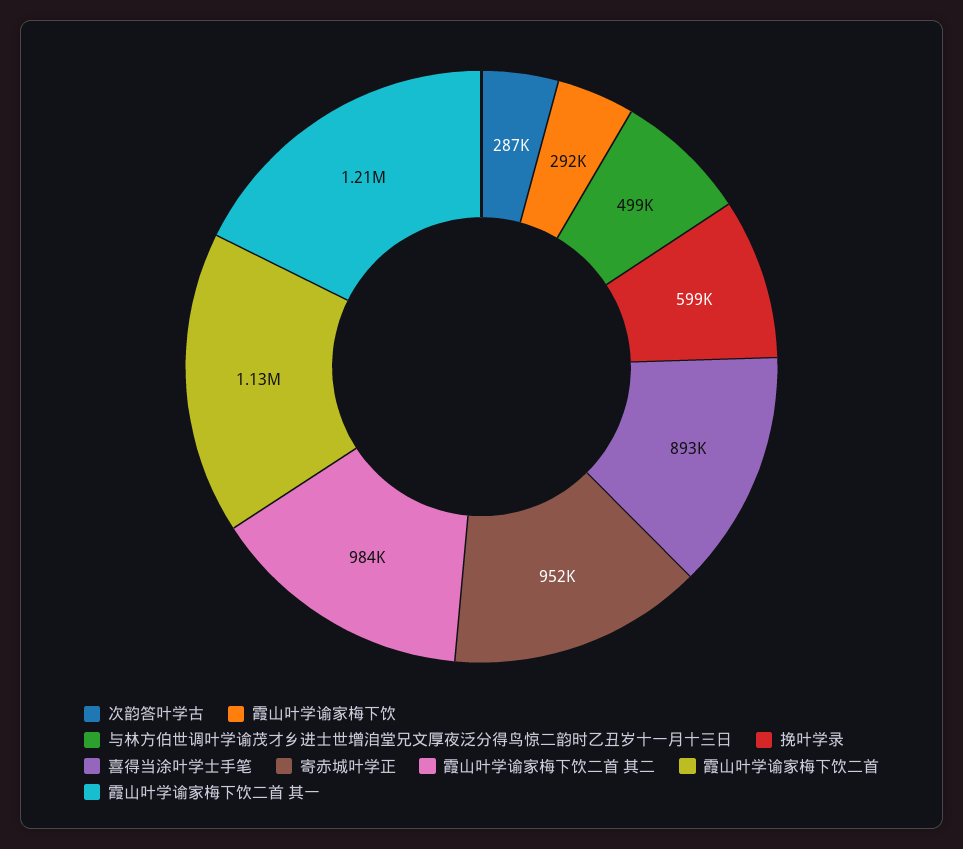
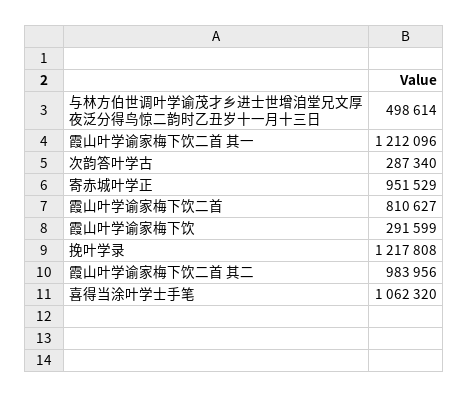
  {
    "次韵答叶学古": 287340,
    "霞山叶学谕家梅下饮": 291599,
    "与林方伯世调叶学谕茂才乡进士世增洎堂兄文厚夜泛分得鸟惊二韵时乙丑岁十一月十三日": 498614,
-   "挽叶学录": 599000,
+   "挽叶学录": 1217808,
-   "喜得当涂叶学士手笔": 893000,
+   "喜得当涂叶学士手笔": 1062320,
    "寄赤城叶学正": 951529,
    "霞山叶学谕家梅下饮二首 其二": 983956,
-   "霞山叶学谕家梅下饮二首": 1130000,
+   "霞山叶学谕家梅下饮二首": 810627,
    "霞山叶学谕家梅下饮二首 其一": 1212096
  }

